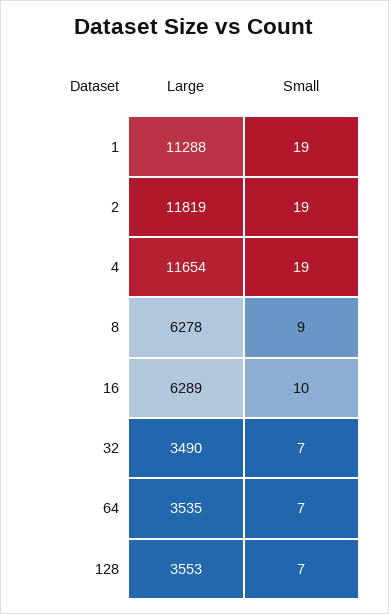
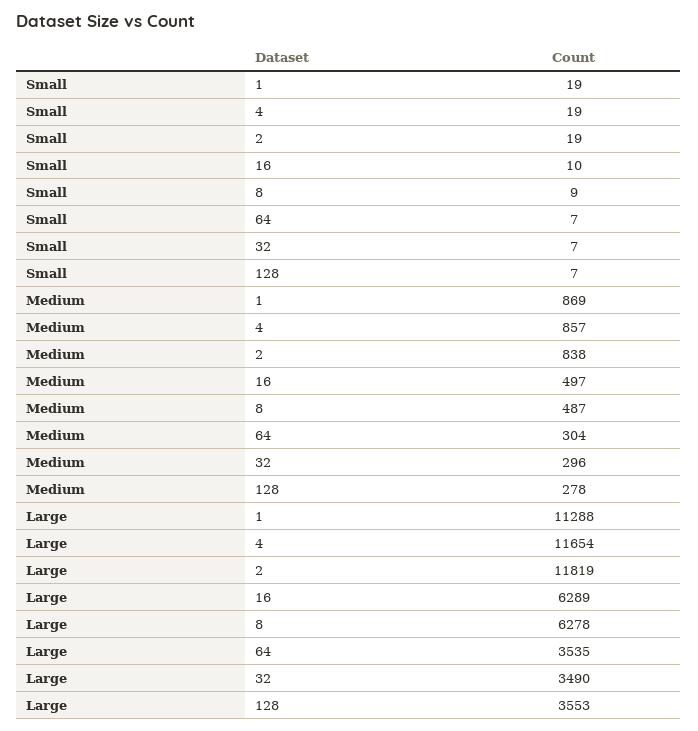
  {
    "Large": {
      "1": 11288,
      "2": 11819,
      "4": 11654,
      "8": 6278,
      "16": 6289,
      "32": 3490,
      "64": 3535,
      "128": 3553
    },
    "Small": {
      "1": 19,
      "2": 19,
      "4": 19,
      "8": 9,
      "16": 10,
      "32": 7,
      "64": 7,
      "128": 7
-   }
+   },
+   "Medium": {
+     "1": 869,
+     "4": 857,
+     "2": 838,
+     "16": 497,
+     "8": 487,
+     "64": 304,
+     "32": 296,
+     "128": 278
+   }
  }

